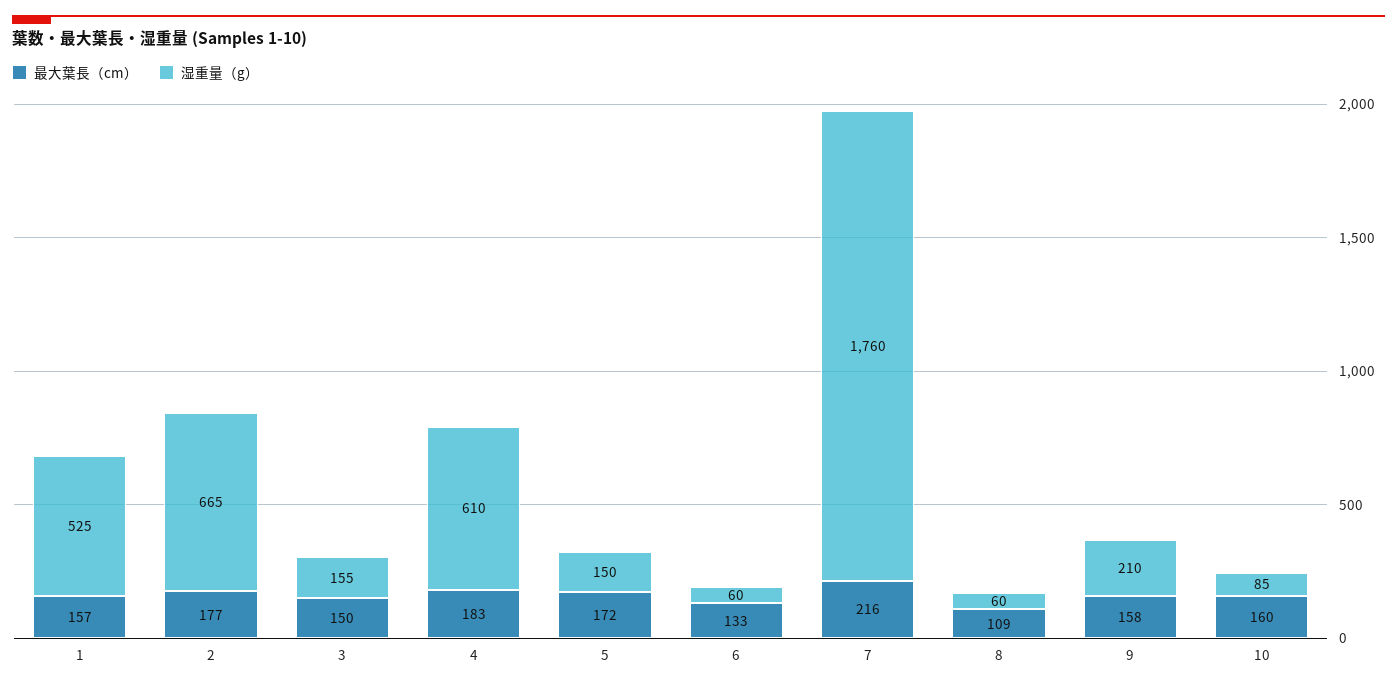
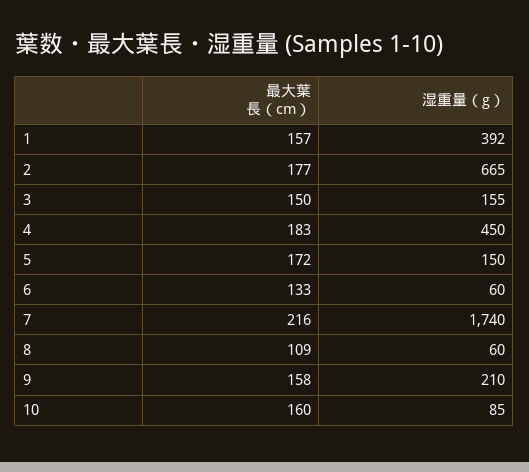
  {
    "最大葉長（cm）": {
      "1": 157,
      "2": 177,
      "3": 150,
      "4": 183,
      "5": 172,
      "6": 133,
      "7": 216,
      "8": 109,
      "9": 158,
      "10": 160
    },
    "湿重量（g）": {
-     "1": 525,
+     "1": 392,
      "2": 665,
      "3": 155,
-     "4": 610,
+     "4": 450,
      "5": 150,
      "6": 60,
-     "7": 1760,
+     "7": 1740,
      "8": 60,
      "9": 210,
      "10": 85
    }
  }

